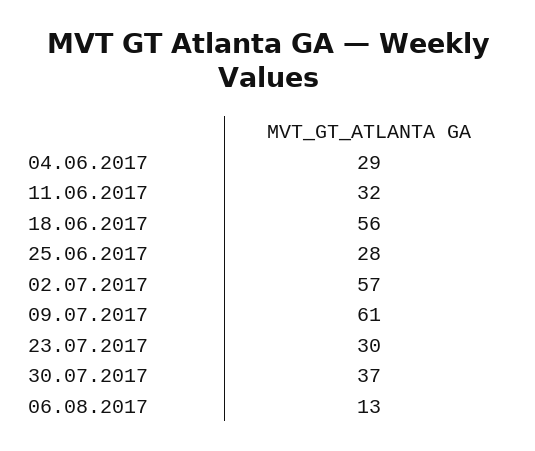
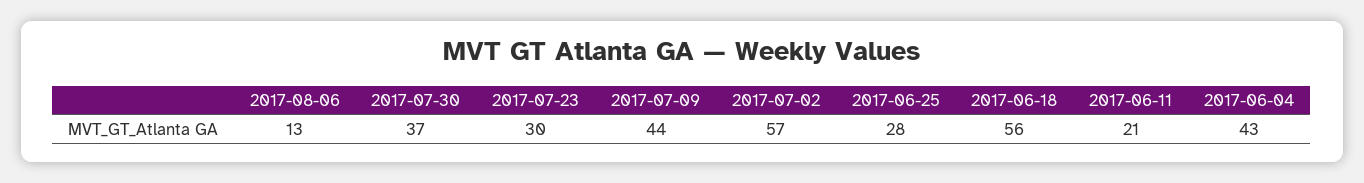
  {
-   "04.06.2017": 29,
+   "04.06.2017": 43,
-   "11.06.2017": 32,
+   "11.06.2017": 21,
    "18.06.2017": 56,
    "25.06.2017": 28,
    "02.07.2017": 57,
-   "09.07.2017": 61,
+   "09.07.2017": 44,
    "23.07.2017": 30,
    "30.07.2017": 37,
    "06.08.2017": 13
  }

